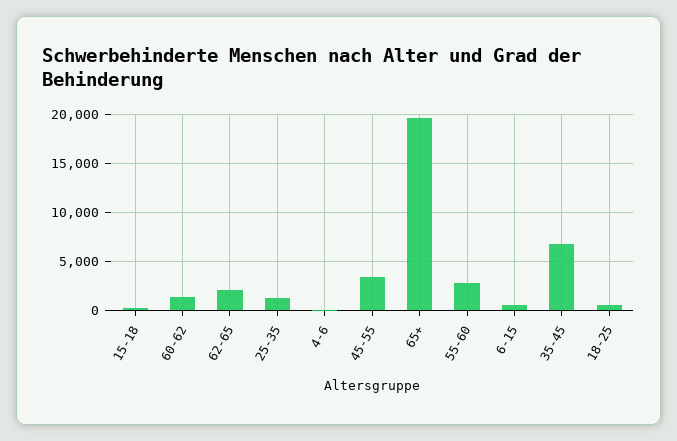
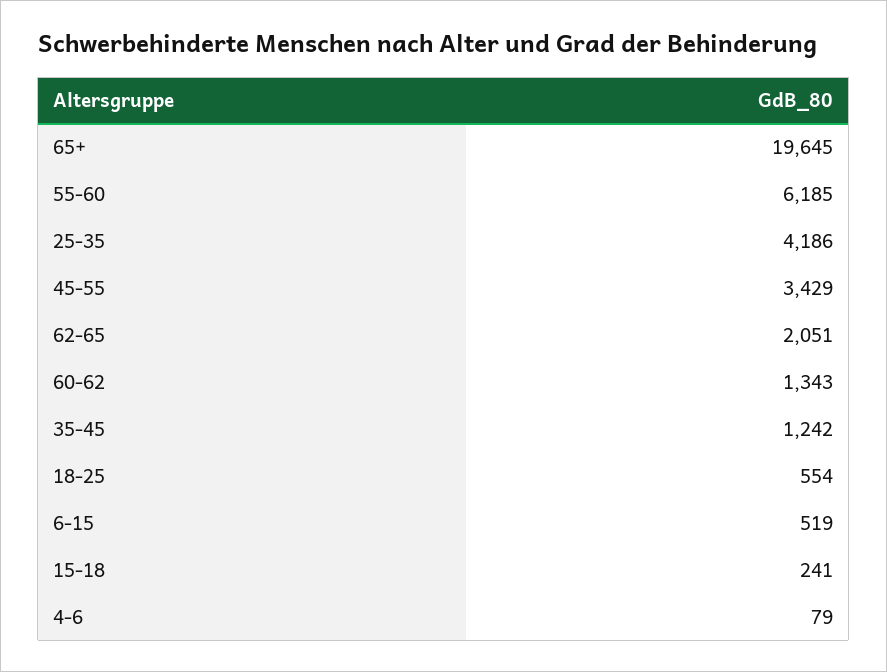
  {
    "15-18": 241,
    "60-62": 1343,
    "62-65": 2051,
-   "25-35": 1000,
+   "25-35": 4186,
    "4-6": 79,
    "45-55": 3429,
    "65+": 19645,
-   "55-60": 3000,
+   "55-60": 6185,
    "6-15": 519,
-   "35-45": 7000,
+   "35-45": 1242,
    "18-25": 554
  }

